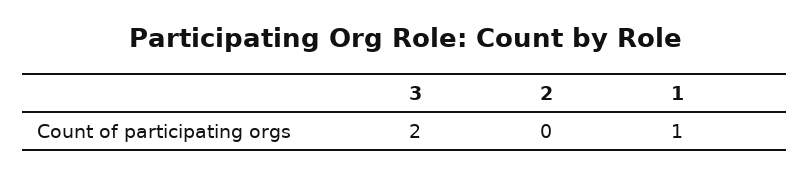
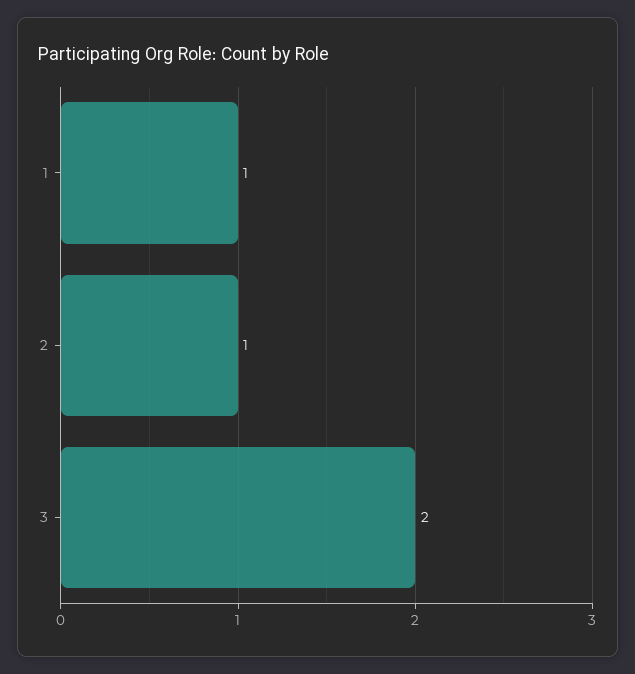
  {
    "3": 2,
-   "2": 0,
+   "2": 1,
    "1": 1
  }

